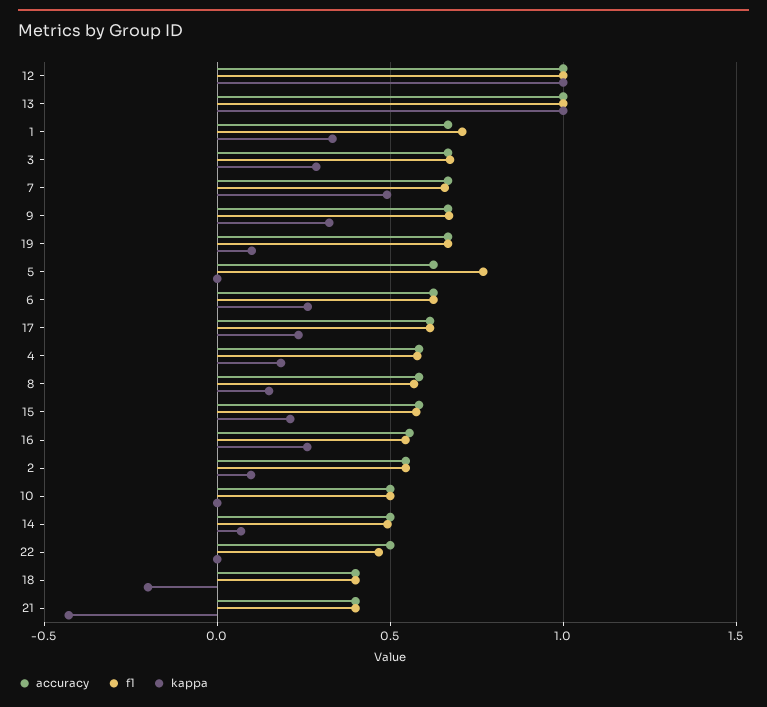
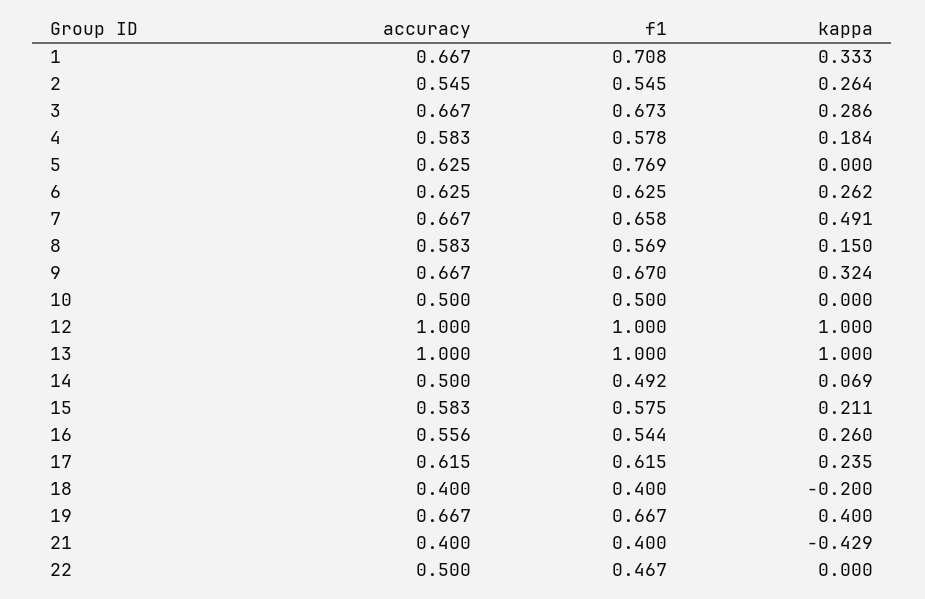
  {
    "accuracy": {
      "12": 1,
      "13": 1,
      "1": 0.667,
      "3": 0.667,
      "7": 0.667,
      "9": 0.667,
      "19": 0.667,
      "5": 0.625,
      "6": 0.625,
      "17": 0.615,
      "4": 0.583,
      "8": 0.583,
      "15": 0.583,
      "16": 0.556,
      "2": 0.545,
      "10": 0.5,
      "14": 0.5,
      "22": 0.5,
      "18": 0.4,
      "21": 0.4
    },
    "f1": {
      "12": 1,
      "13": 1,
      "1": 0.708,
      "3": 0.673,
      "7": 0.658,
      "9": 0.67,
      "19": 0.667,
      "5": 0.769,
      "6": 0.625,
      "17": 0.615,
      "4": 0.578,
      "8": 0.569,
      "15": 0.575,
      "16": 0.544,
      "2": 0.545,
      "10": 0.5,
      "14": 0.492,
      "22": 0.467,
      "18": 0.4,
      "21": 0.4
    },
    "kappa": {
      "12": 1,
      "13": 1,
      "1": 0.333,
      "3": 0.286,
      "7": 0.491,
      "9": 0.324,
-     "19": 0.1,
+     "19": 0.4,
      "5": 0,
      "6": 0.262,
      "17": 0.235,
      "4": 0.184,
      "8": 0.15,
      "15": 0.211,
      "16": 0.26,
-     "2": 0.1,
+     "2": 0.264,
      "10": 0,
      "14": 0.069,
      "22": 0,
      "18": -0.2,
      "21": -0.429
    }
  }

